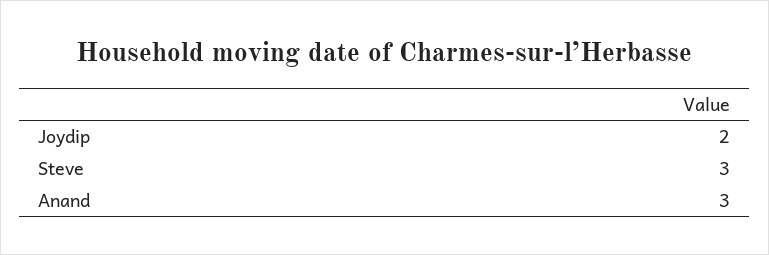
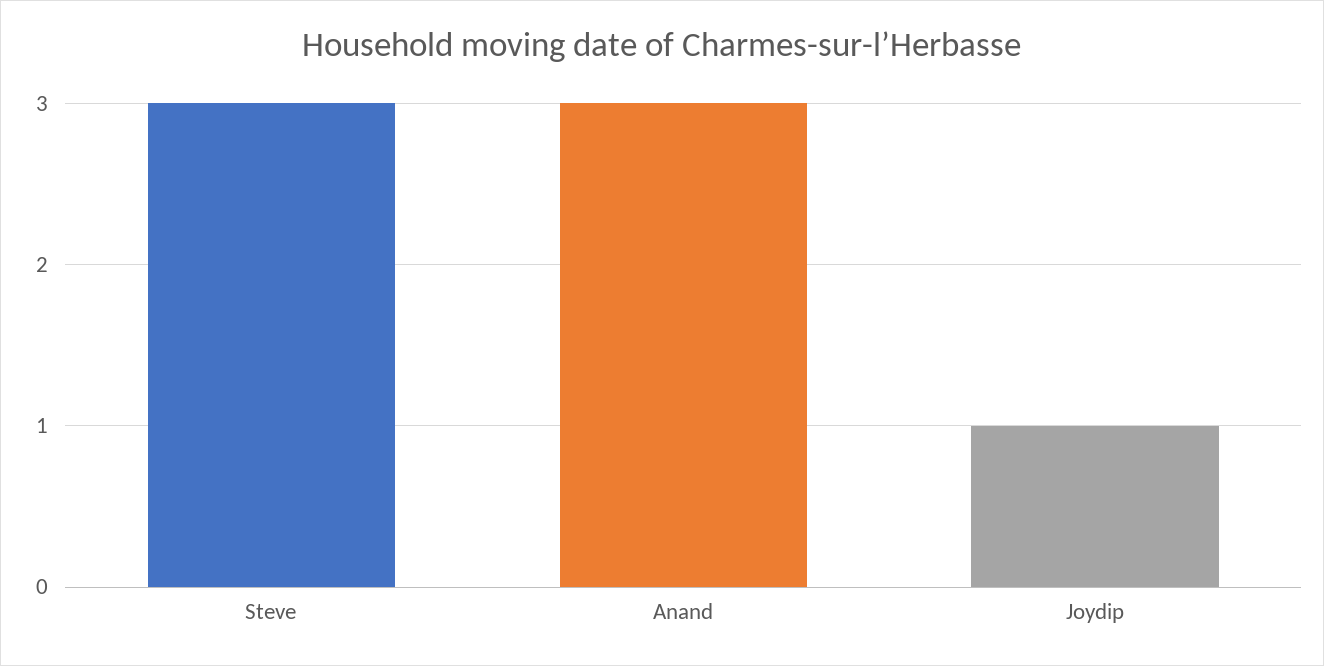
  {
-   "Joydip": 2,
+   "Joydip": 1,
    "Steve": 3,
    "Anand": 3
  }

